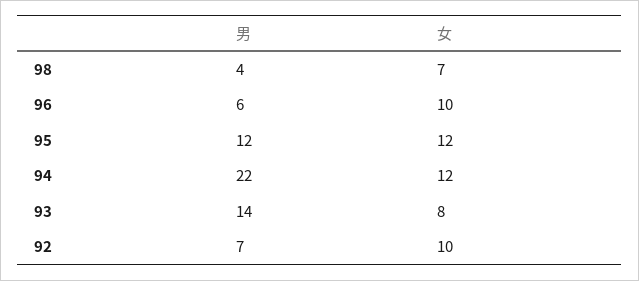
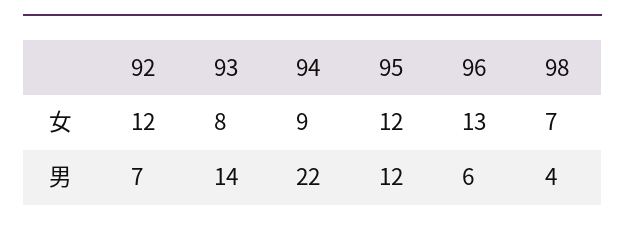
  {
    "男": {
      "98": 4,
      "96": 6,
      "95": 12,
      "94": 22,
      "93": 14,
      "92": 7
    },
    "女": {
      "98": 7,
-     "96": 10,
+     "96": 13,
      "95": 12,
-     "94": 12,
+     "94": 9,
      "93": 8,
-     "92": 10
+     "92": 12
    }
  }

